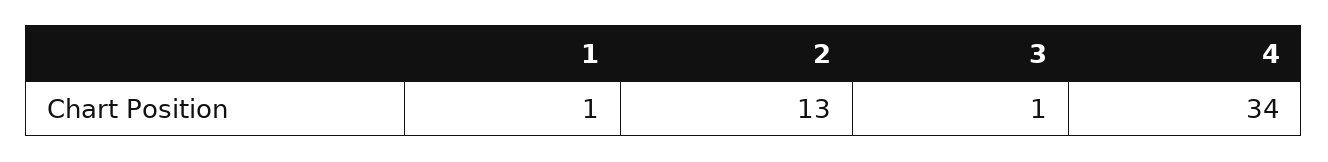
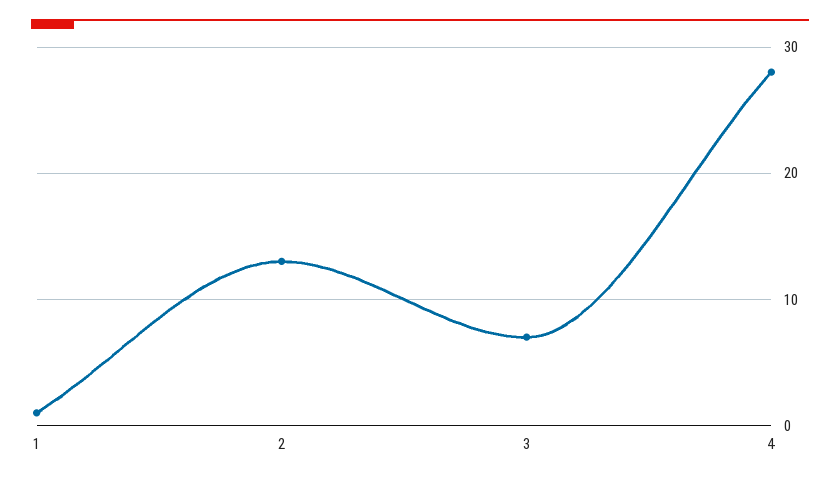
  {
    "1": 1,
    "2": 13,
-   "3": 1,
+   "3": 7,
-   "4": 34
+   "4": 28
  }

